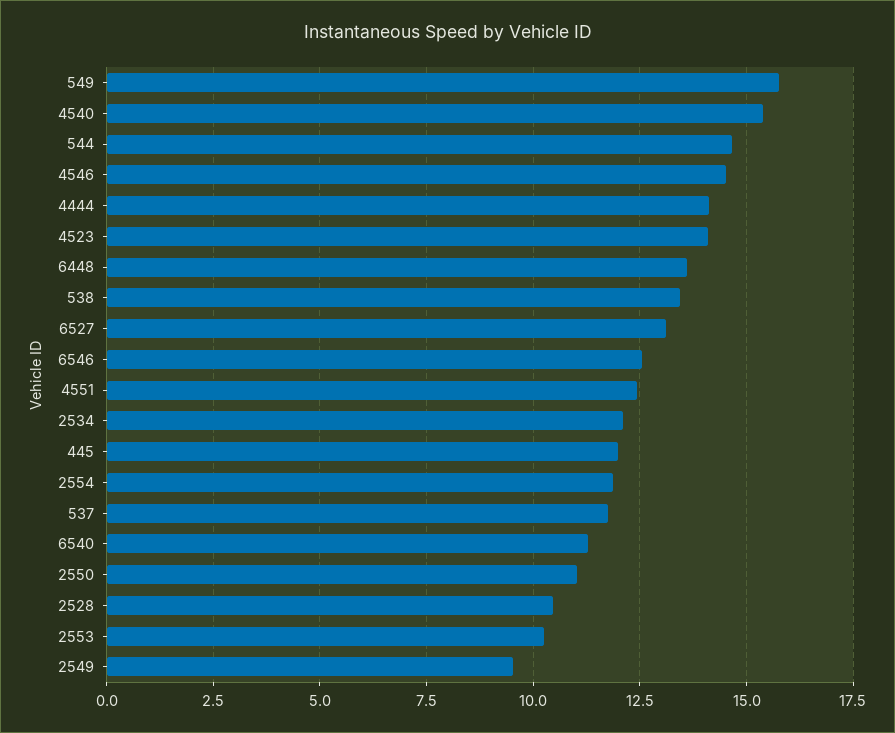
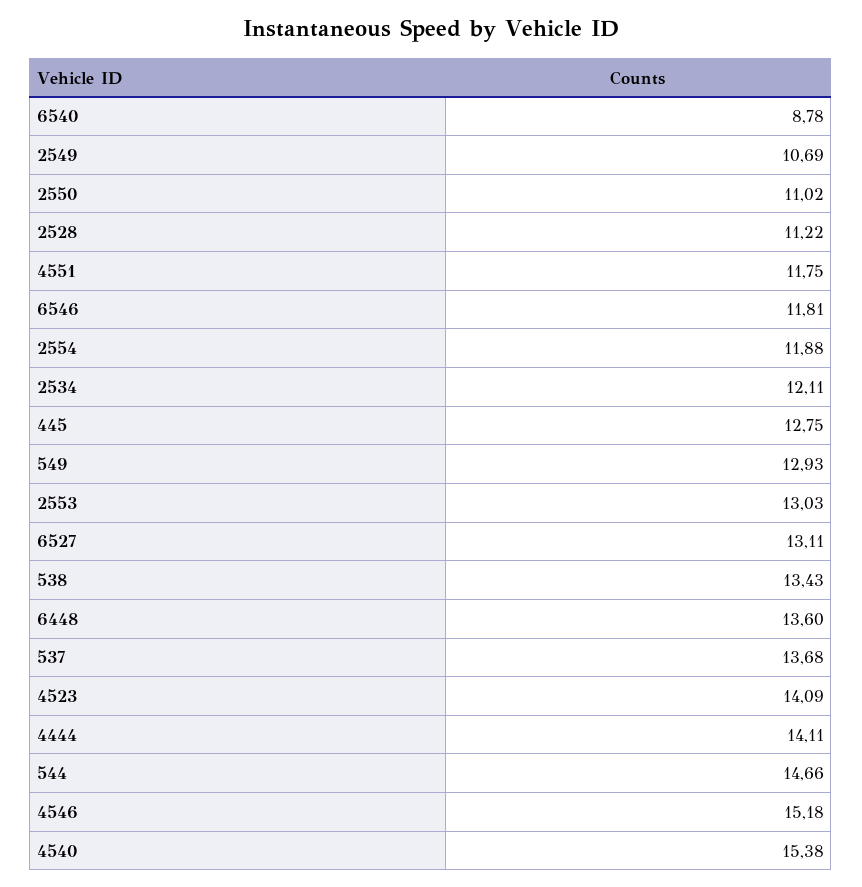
  {
-   "549": 15.75,
+   "549": 12.93,
    "4540": 15.38,
    "544": 14.66,
-   "4546": 14.5,
+   "4546": 15.18,
    "4444": 14.11,
    "4523": 14.09,
    "6448": 13.6,
    "538": 13.43,
    "6527": 13.11,
-   "6546": 12.5,
+   "6546": 11.81,
-   "4551": 12.5,
+   "4551": 11.75,
    "2534": 12.11,
-   "445": 12,
+   "445": 12.75,
    "2554": 11.88,
-   "537": 11.75,
+   "537": 13.68,
-   "6540": 11.25,
+   "6540": 8.78,
    "2550": 11.02,
-   "2528": 10.5,
+   "2528": 11.22,
-   "2553": 10.25,
+   "2553": 13.03,
-   "2549": 9.5
+   "2549": 10.69
  }

